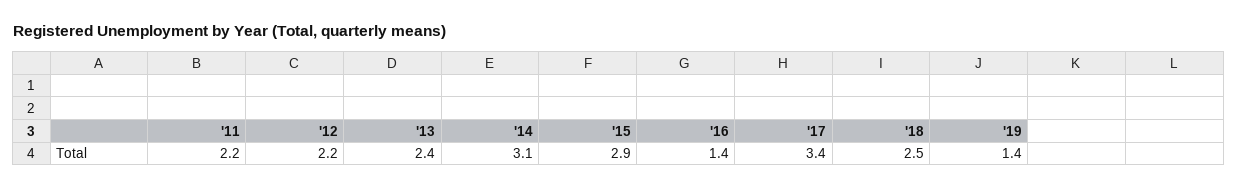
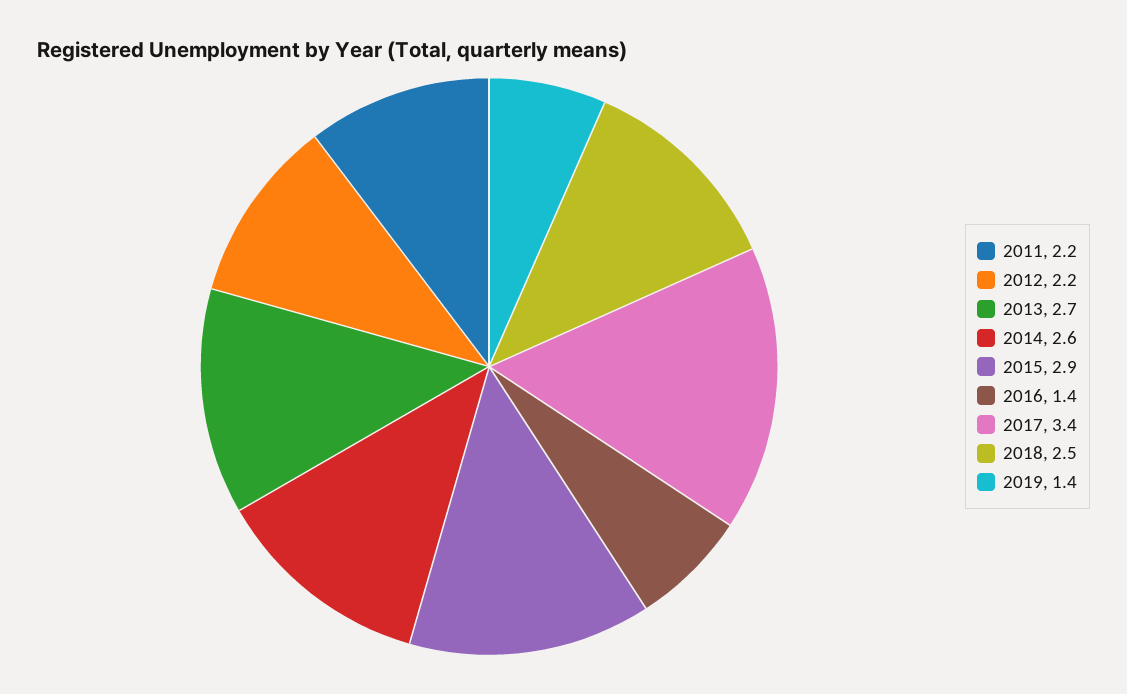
  {
    "'11": 2.2,
    "'12": 2.2,
-   "'13": 2.4,
+   "'13": 2.7,
-   "'14": 3.1,
+   "'14": 2.6,
    "'15": 2.9,
    "'16": 1.4,
    "'17": 3.4,
    "'18": 2.5,
    "'19": 1.4
  }

